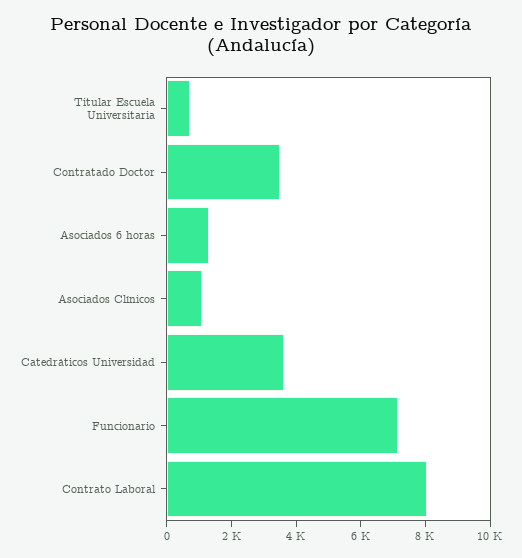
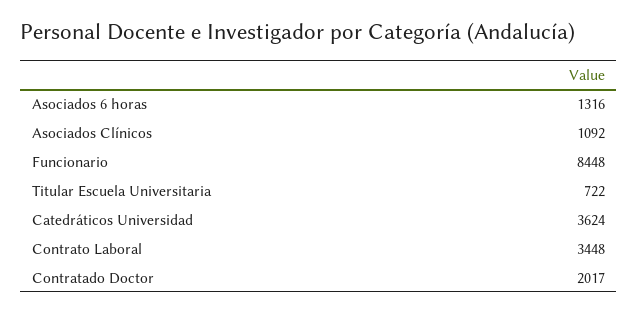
  {
    "Titular Escuela Universitaria": 722,
-   "Contratado Doctor": 3500,
+   "Contratado Doctor": 2017,
    "Asociados 6 horas": 1316,
    "Asociados Clínicos": 1092,
    "Catedráticos Universidad": 3624,
-   "Funcionario": 7000,
+   "Funcionario": 8448,
-   "Contrato Laboral": 8000
+   "Contrato Laboral": 3448
  }

